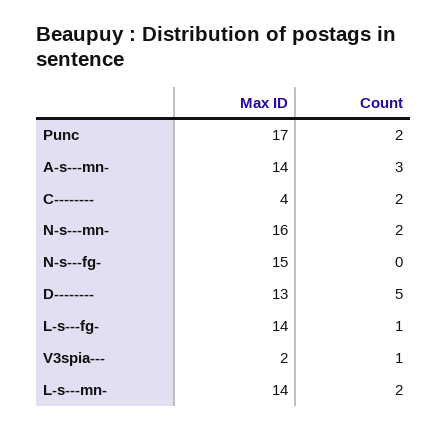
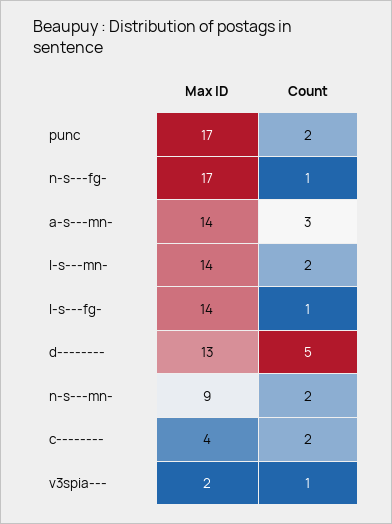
  {
    "Max ID": {
      "Punc": 17,
      "A-s---mn-": 14,
      "C--------": 4,
-     "N-s---mn-": 16,
+     "N-s---mn-": 9,
-     "N-s---fg-": 15,
+     "N-s---fg-": 17,
      "D--------": 13,
      "L-s---fg-": 14,
      "V3spia---": 2,
      "L-s---mn-": 14
    },
    "Count": {
      "Punc": 2,
      "A-s---mn-": 3,
      "C--------": 2,
      "N-s---mn-": 2,
-     "N-s---fg-": 0,
+     "N-s---fg-": 1,
      "D--------": 5,
      "L-s---fg-": 1,
      "V3spia---": 1,
      "L-s---mn-": 2
    }
  }

